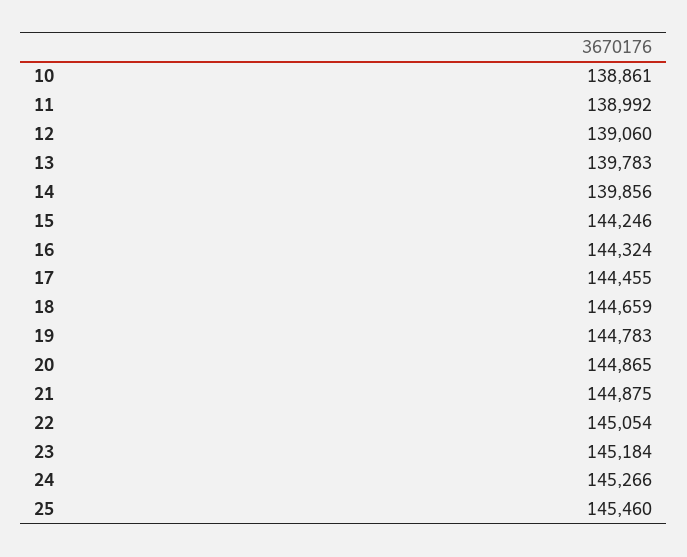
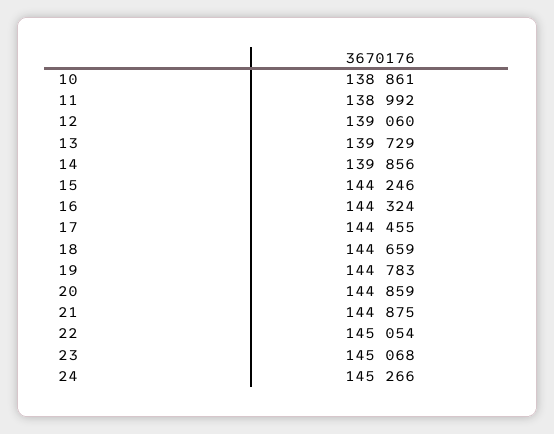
  {
    "10": 138861,
    "11": 138992,
    "12": 139060,
-   "13": 139783,
+   "13": 139729,
    "14": 139856,
    "15": 144246,
    "16": 144324,
    "17": 144455,
    "18": 144659,
    "19": 144783,
-   "20": 144865,
+   "20": 144859,
    "21": 144875,
    "22": 145054,
-   "23": 145184,
+   "23": 145068,
-   "24": 145266,
+   "24": 145266
-   "25": 145460
  }

